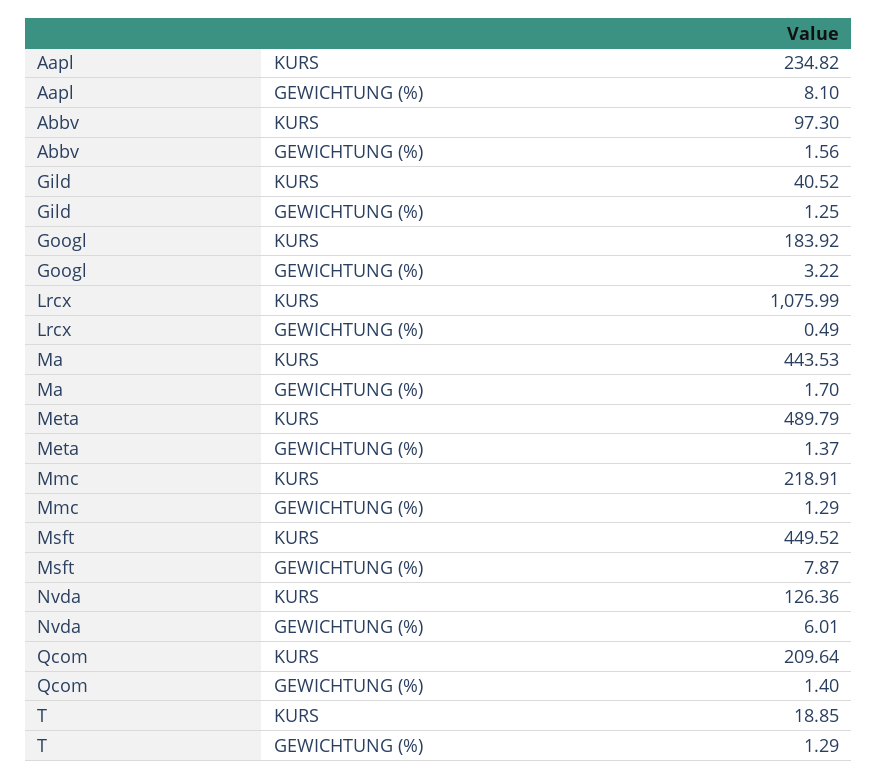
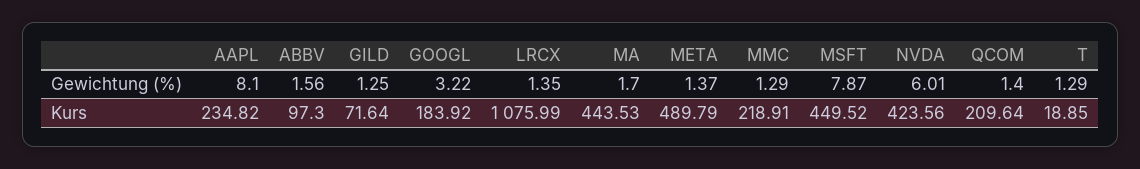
  {
    "Aapl": {
      "KURS": 234.82,
      "GEWICHTUNG (%)": 8.1
    },
    "Abbv": {
      "KURS": 97.3,
      "GEWICHTUNG (%)": 1.56
    },
    "Gild": {
-     "KURS": 40.52,
+     "KURS": 71.64,
      "GEWICHTUNG (%)": 1.25
    },
    "Googl": {
      "KURS": 183.92,
      "GEWICHTUNG (%)": 3.22
    },
    "Lrcx": {
      "KURS": 1075.99,
-     "GEWICHTUNG (%)": 0.49
+     "GEWICHTUNG (%)": 1.35
    },
    "Ma": {
      "KURS": 443.53,
      "GEWICHTUNG (%)": 1.7
    },
    "Meta": {
      "KURS": 489.79,
      "GEWICHTUNG (%)": 1.37
    },
    "Mmc": {
      "KURS": 218.91,
      "GEWICHTUNG (%)": 1.29
    },
    "Msft": {
      "KURS": 449.52,
      "GEWICHTUNG (%)": 7.87
    },
    "Nvda": {
-     "KURS": 126.36,
+     "KURS": 423.56,
      "GEWICHTUNG (%)": 6.01
    },
    "Qcom": {
      "KURS": 209.64,
      "GEWICHTUNG (%)": 1.4
    },
    "T": {
      "KURS": 18.85,
      "GEWICHTUNG (%)": 1.29
    }
  }

